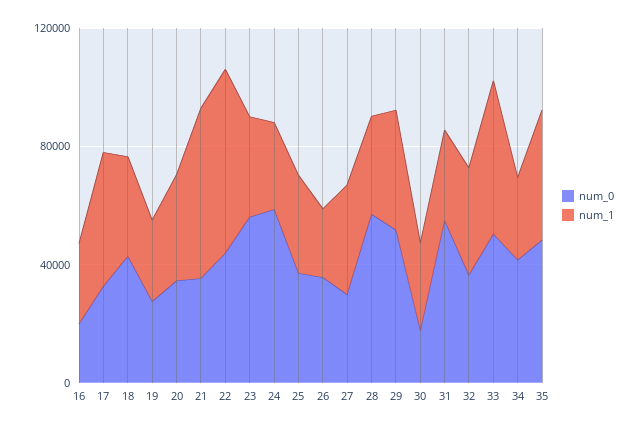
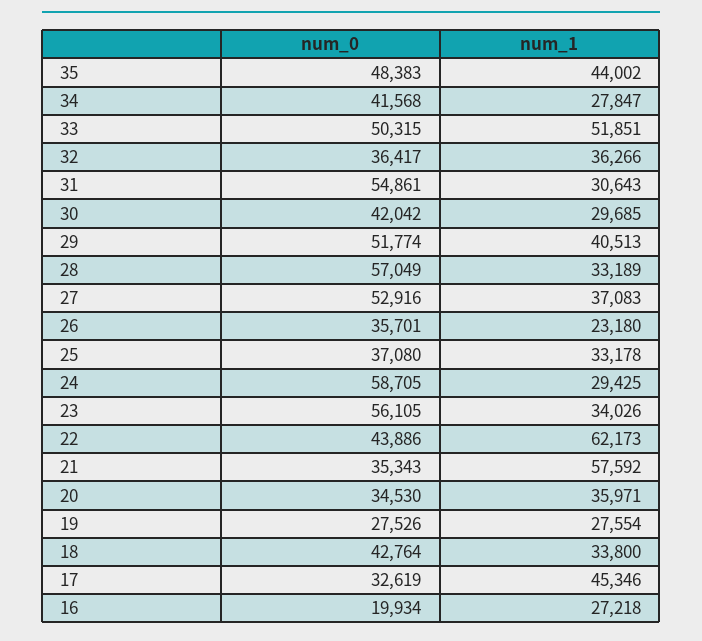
  {
    "num_0": {
      "16": 19934,
      "17": 32619,
      "18": 42764,
      "19": 27526,
      "20": 34530,
      "21": 35343,
      "22": 43886,
      "23": 56105,
      "24": 58705,
      "25": 37080,
      "26": 35701,
-     "27": 30000,
+     "27": 52916,
      "28": 57049,
      "29": 51774,
-     "30": 20000,
+     "30": 42042,
      "31": 54861,
      "32": 36417,
      "33": 50315,
      "34": 41568,
      "35": 48383
    },
    "num_1": {
      "16": 27218,
      "17": 45346,
      "18": 33800,
      "19": 27554,
      "20": 35971,
      "21": 57592,
      "22": 62173,
      "23": 34026,
      "24": 29425,
      "25": 33178,
      "26": 23180,
      "27": 37083,
      "28": 33189,
      "29": 40513,
      "30": 29685,
      "31": 30643,
      "32": 36266,
      "33": 51851,
      "34": 27847,
      "35": 44002
    }
  }

